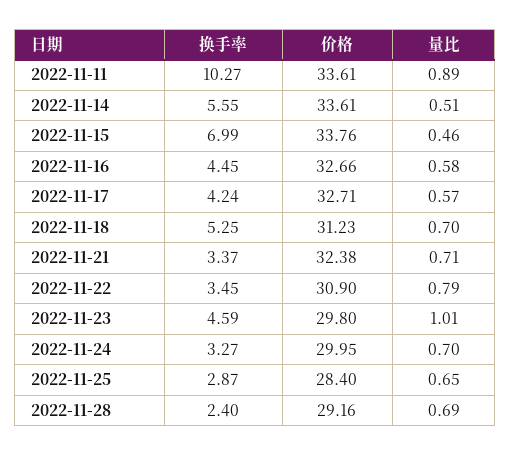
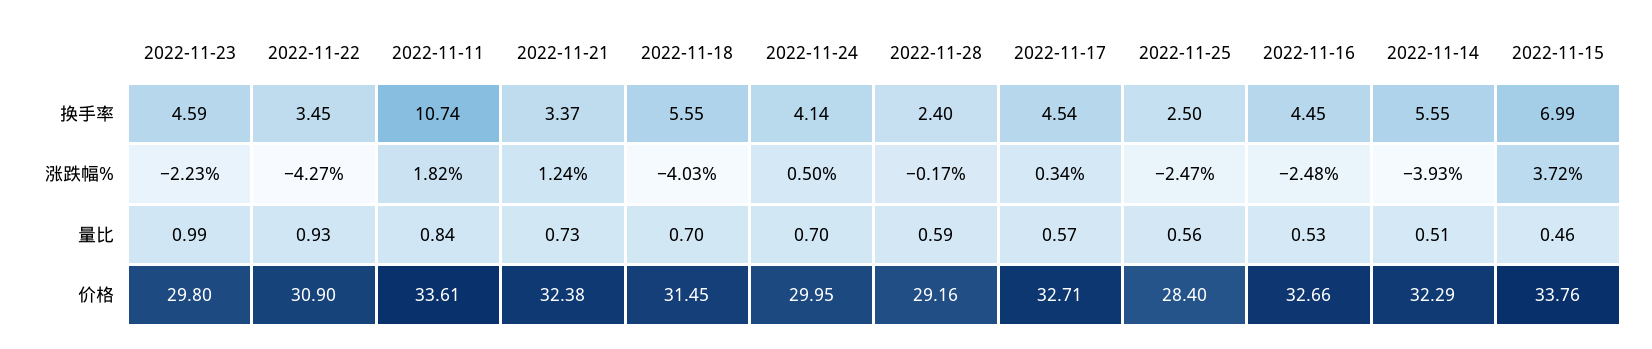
  {
    "换手率": {
-     "2022-11-11": 10.27,
+     "2022-11-11": 10.74,
      "2022-11-14": 5.55,
      "2022-11-15": 6.99,
      "2022-11-16": 4.45,
-     "2022-11-17": 4.24,
+     "2022-11-17": 4.54,
-     "2022-11-18": 5.25,
+     "2022-11-18": 5.55,
      "2022-11-21": 3.37,
      "2022-11-22": 3.45,
      "2022-11-23": 4.59,
-     "2022-11-24": 3.27,
+     "2022-11-24": 4.14,
-     "2022-11-25": 2.87,
+     "2022-11-25": 2.5,
      "2022-11-28": 2.4
    },
    "价格": {
      "2022-11-11": 33.61,
-     "2022-11-14": 33.61,
+     "2022-11-14": 32.29,
      "2022-11-15": 33.76,
      "2022-11-16": 32.66,
      "2022-11-17": 32.71,
-     "2022-11-18": 31.23,
+     "2022-11-18": 31.45,
      "2022-11-21": 32.38,
      "2022-11-22": 30.9,
      "2022-11-23": 29.8,
      "2022-11-24": 29.95,
      "2022-11-25": 28.4,
      "2022-11-28": 29.16
    },
    "量比": {
-     "2022-11-11": 0.89,
+     "2022-11-11": 0.84,
      "2022-11-14": 0.51,
      "2022-11-15": 0.46,
-     "2022-11-16": 0.58,
+     "2022-11-16": 0.53,
      "2022-11-17": 0.57,
      "2022-11-18": 0.7,
-     "2022-11-21": 0.71,
+     "2022-11-21": 0.73,
-     "2022-11-22": 0.79,
+     "2022-11-22": 0.93,
-     "2022-11-23": 1.01,
+     "2022-11-23": 0.99,
      "2022-11-24": 0.7,
-     "2022-11-25": 0.65,
+     "2022-11-25": 0.56,
-     "2022-11-28": 0.69
+     "2022-11-28": 0.59
-   }
+   },
+   "涨跌幅%": {
+     "2022-11-23": -2.23,
+     "2022-11-22": -4.27,
+     "2022-11-11": 1.82,
+     "2022-11-21": 1.24,
+     "2022-11-18": -4.03,
+     "2022-11-24": 0.5,
+     "2022-11-28": -0.17,
+     "2022-11-17": 0.34,
+     "2022-11-25": -2.47,
+     "2022-11-16": -2.48,
+     "2022-11-14": -3.93,
+     "2022-11-15": 3.72
+   }
  }

